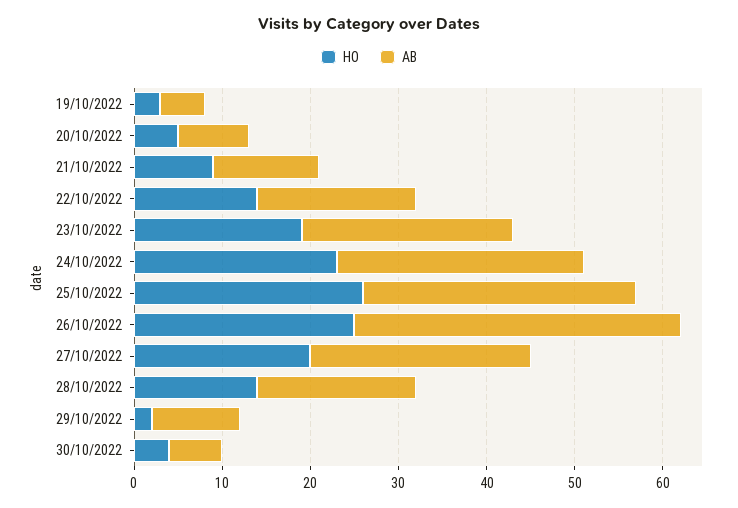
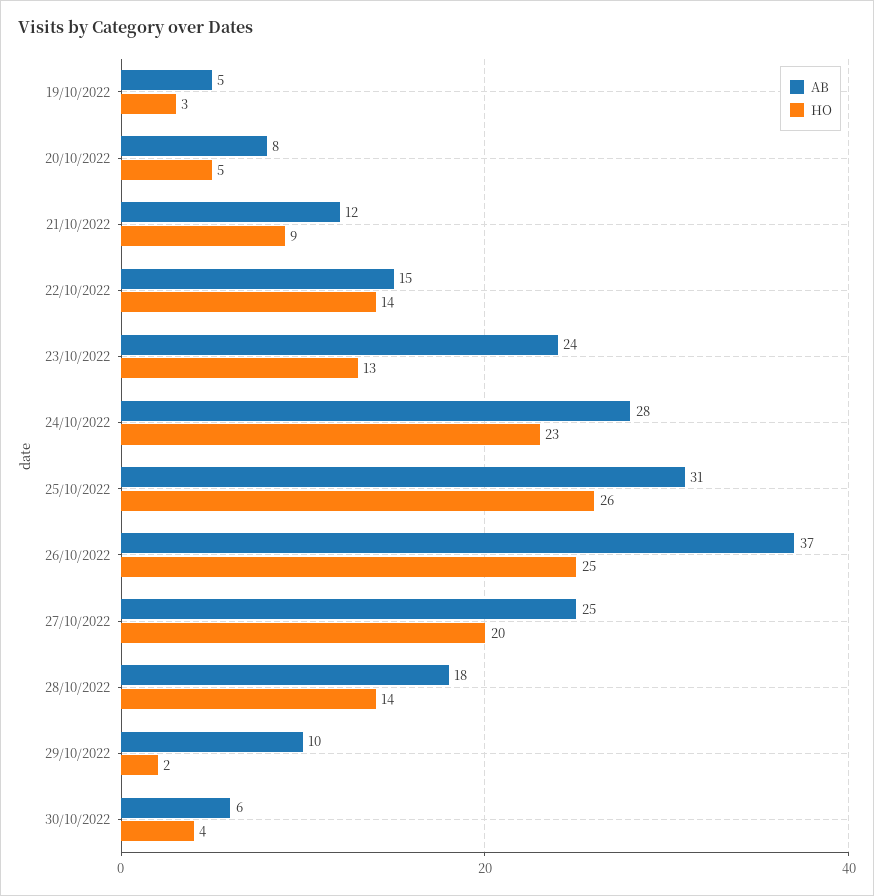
  {
    "HO": {
      "19/10/2022": 3,
      "20/10/2022": 5,
      "21/10/2022": 9,
      "22/10/2022": 14,
-     "23/10/2022": 19,
+     "23/10/2022": 13,
      "24/10/2022": 23,
      "25/10/2022": 26,
      "26/10/2022": 25,
      "27/10/2022": 20,
      "28/10/2022": 14,
      "29/10/2022": 2,
      "30/10/2022": 4
    },
    "AB": {
      "19/10/2022": 5,
      "20/10/2022": 8,
      "21/10/2022": 12,
-     "22/10/2022": 18,
+     "22/10/2022": 15,
      "23/10/2022": 24,
      "24/10/2022": 28,
      "25/10/2022": 31,
      "26/10/2022": 37,
      "27/10/2022": 25,
      "28/10/2022": 18,
      "29/10/2022": 10,
      "30/10/2022": 6
    }
  }

